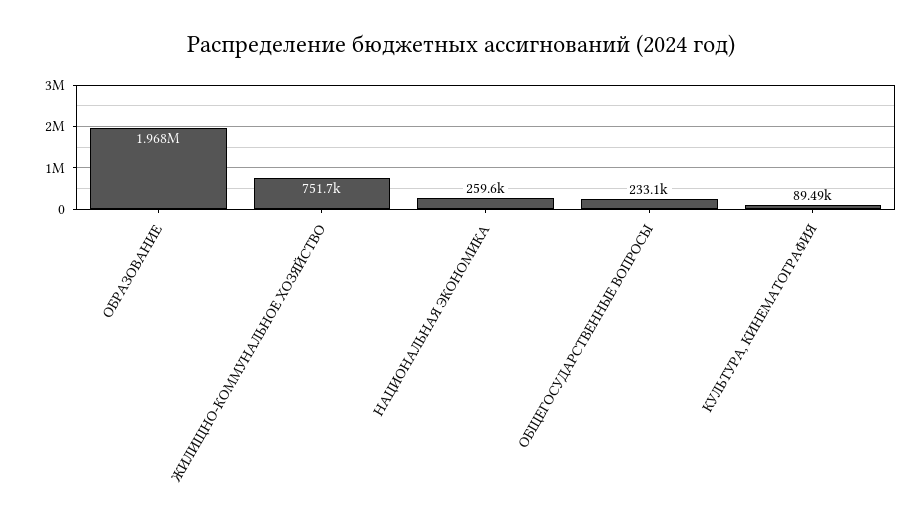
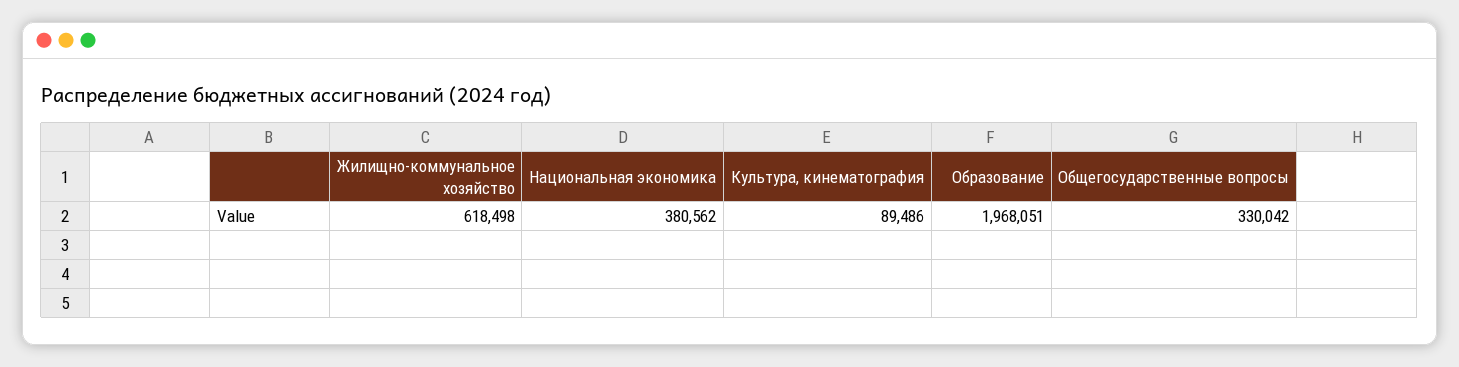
  {
    "ОБРАЗОВАНИЕ": 1968051,
-   "ЖИЛИЩНО-КОММУНАЛЬНОЕ ХОЗЯЙСТВО": 751700,
+   "ЖИЛИЩНО-КОММУНАЛЬНОЕ ХОЗЯЙСТВО": 618498,
-   "НАЦИОНАЛЬНАЯ ЭКОНОМИКА": 259600,
+   "НАЦИОНАЛЬНАЯ ЭКОНОМИКА": 380562,
-   "ОБЩЕГОСУДАРСТВЕННЫЕ ВОПРОСЫ": 233100,
+   "ОБЩЕГОСУДАРСТВЕННЫЕ ВОПРОСЫ": 330042,
    "КУЛЬТУРА, КИНЕМАТОГРАФИЯ": 89486
  }

